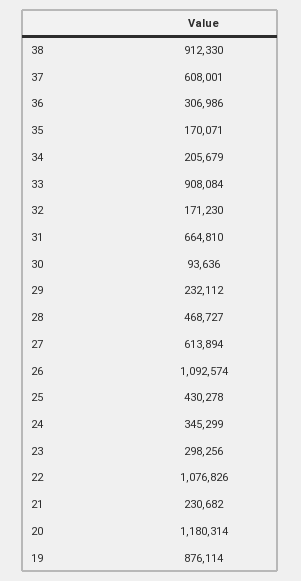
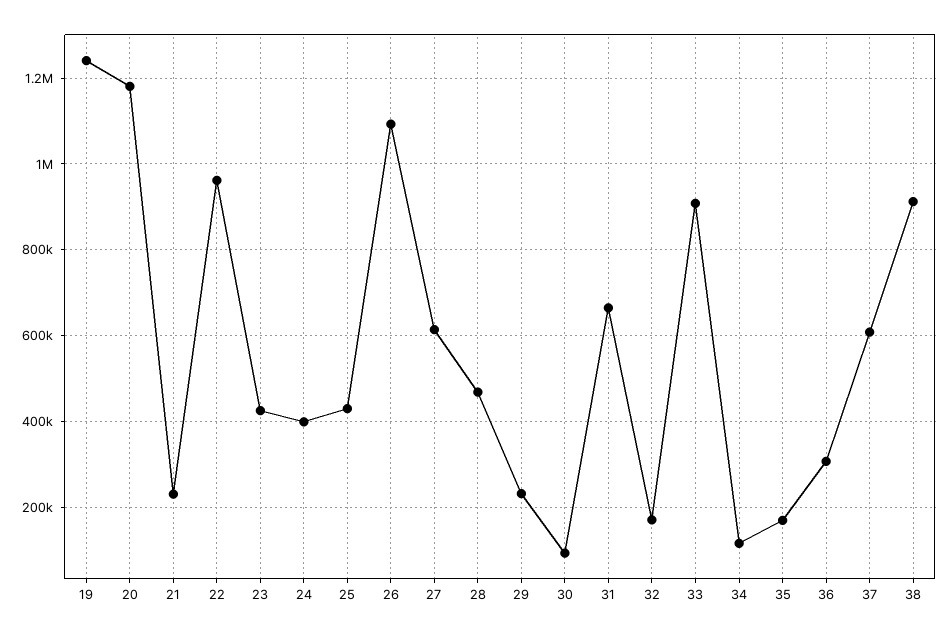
  {
    "38": 912330,
    "37": 608001,
    "36": 306986,
    "35": 170071,
-   "34": 205679,
+   "34": 120000,
    "33": 908084,
    "32": 171230,
    "31": 664810,
    "30": 93636,
    "29": 232112,
    "28": 468727,
    "27": 613894,
    "26": 1092574,
    "25": 430278,
-   "24": 345299,
+   "24": 400000,
-   "23": 298256,
+   "23": 420000,
-   "22": 1076826,
+   "22": 960000,
    "21": 230682,
    "20": 1180314,
-   "19": 876114
+   "19": 1240000
  }

